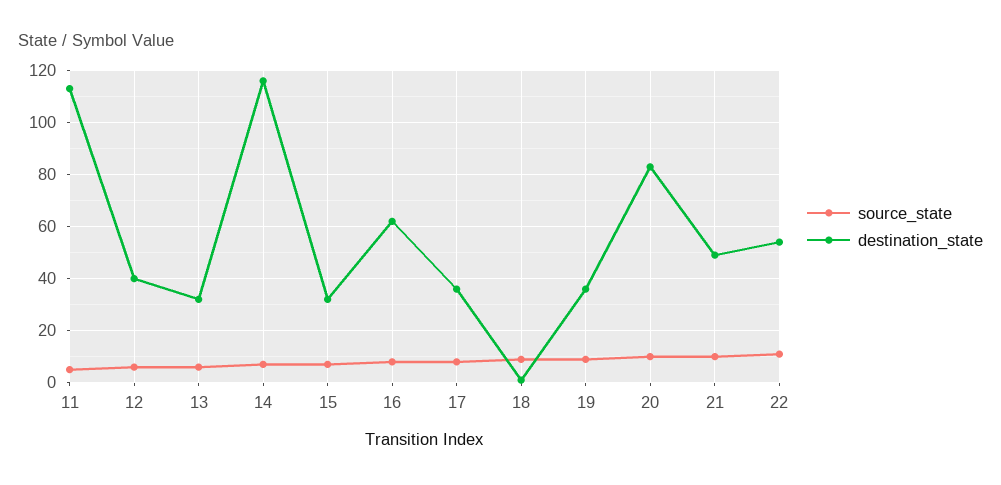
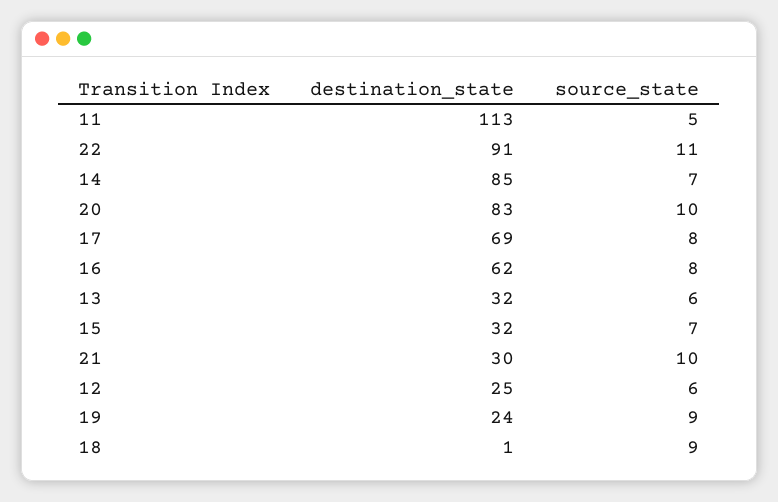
  {
    "source_state": {
      "11": 5,
      "12": 6,
      "13": 6,
      "14": 7,
      "15": 7,
      "16": 8,
      "17": 8,
      "18": 9,
      "19": 9,
      "20": 10,
      "21": 10,
      "22": 11
    },
    "destination_state": {
      "11": 113,
-     "12": 40,
+     "12": 25,
      "13": 32,
-     "14": 115,
+     "14": 85,
      "15": 32,
      "16": 62,
-     "17": 35,
+     "17": 69,
      "18": 1,
-     "19": 35,
+     "19": 24,
      "20": 83,
-     "21": 50,
+     "21": 30,
-     "22": 55
+     "22": 91
    }
  }

